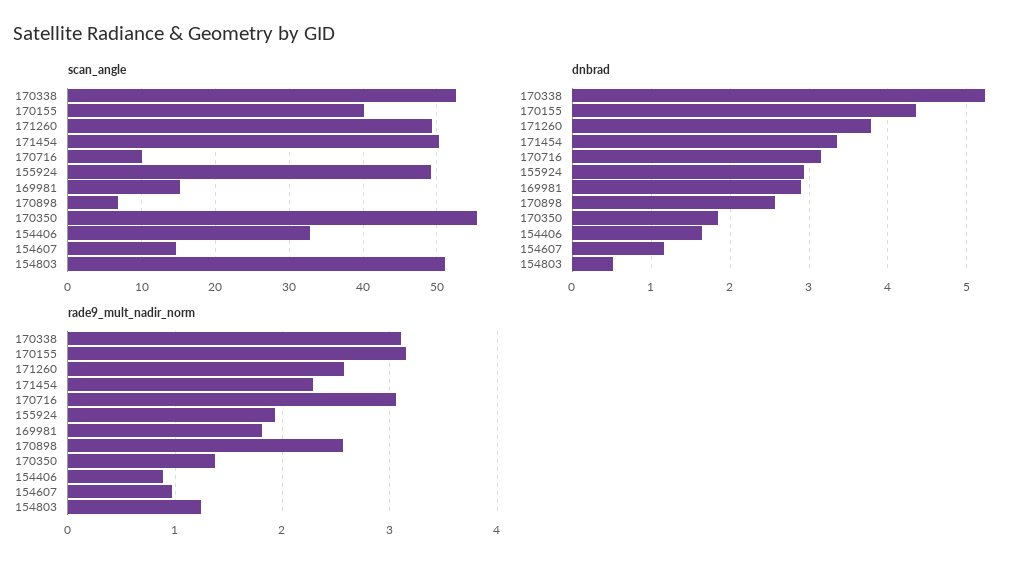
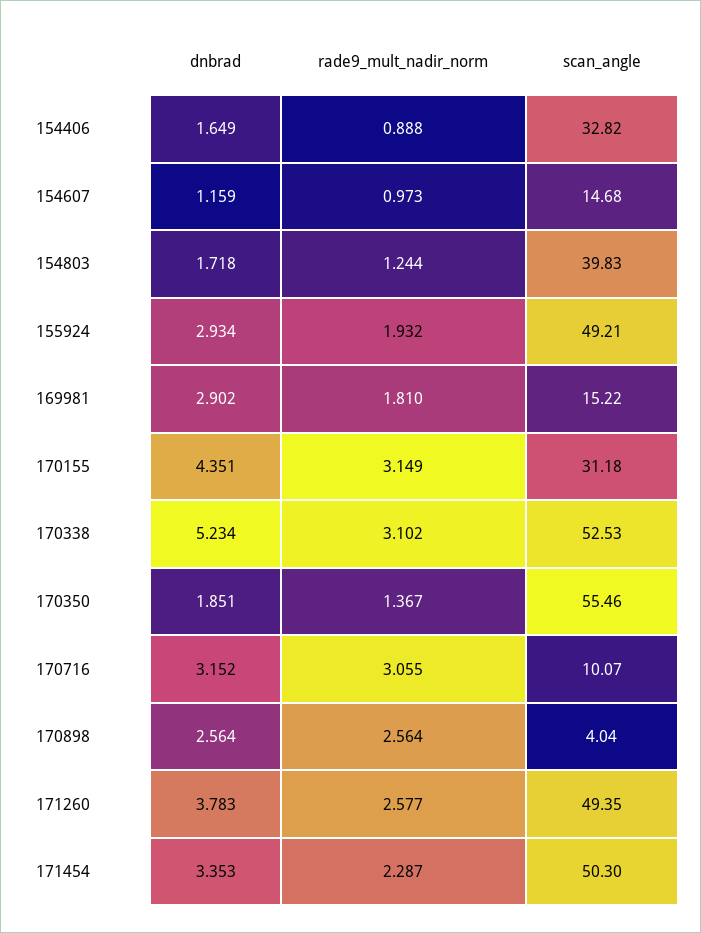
  {
    "scan_angle": {
      "170338": 52.53,
-     "170155": 40,
+     "170155": 31.18,
      "171260": 49.35,
      "171454": 50.3,
      "170716": 10.07,
      "155924": 49.21,
      "169981": 15.22,
-     "170898": 7,
+     "170898": 4.04,
      "170350": 55.46,
      "154406": 32.82,
      "154607": 14.68,
-     "154803": 51
+     "154803": 39.83
    },
    "dnbrad": {
      "170338": 5.234,
      "170155": 4.351,
      "171260": 3.783,
      "171454": 3.353,
      "170716": 3.152,
      "155924": 2.934,
      "169981": 2.902,
      "170898": 2.564,
      "170350": 1.851,
      "154406": 1.649,
      "154607": 1.159,
-     "154803": 0.5
+     "154803": 1.718
    },
    "rade9_mult_nadir_norm": {
      "170338": 3.102,
      "170155": 3.149,
      "171260": 2.577,
      "171454": 2.287,
      "170716": 3.055,
      "155924": 1.932,
      "169981": 1.81,
      "170898": 2.564,
      "170350": 1.367,
      "154406": 0.888,
      "154607": 0.973,
      "154803": 1.244
    }
  }

